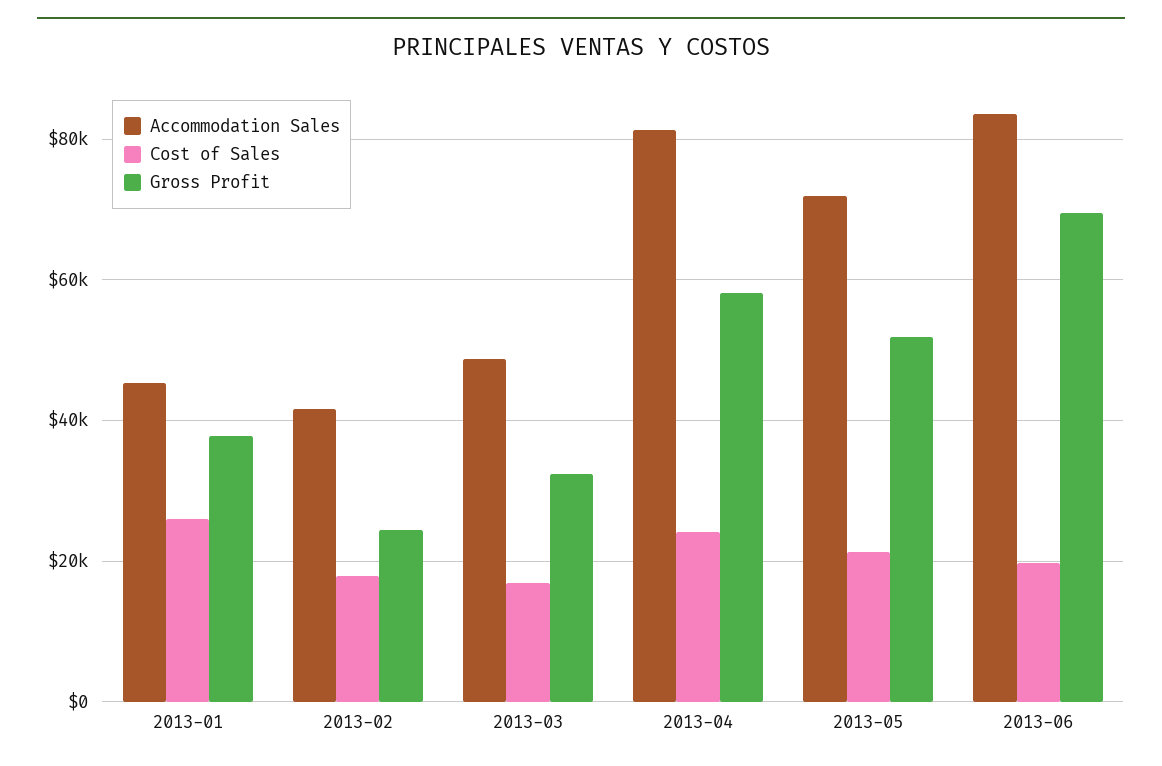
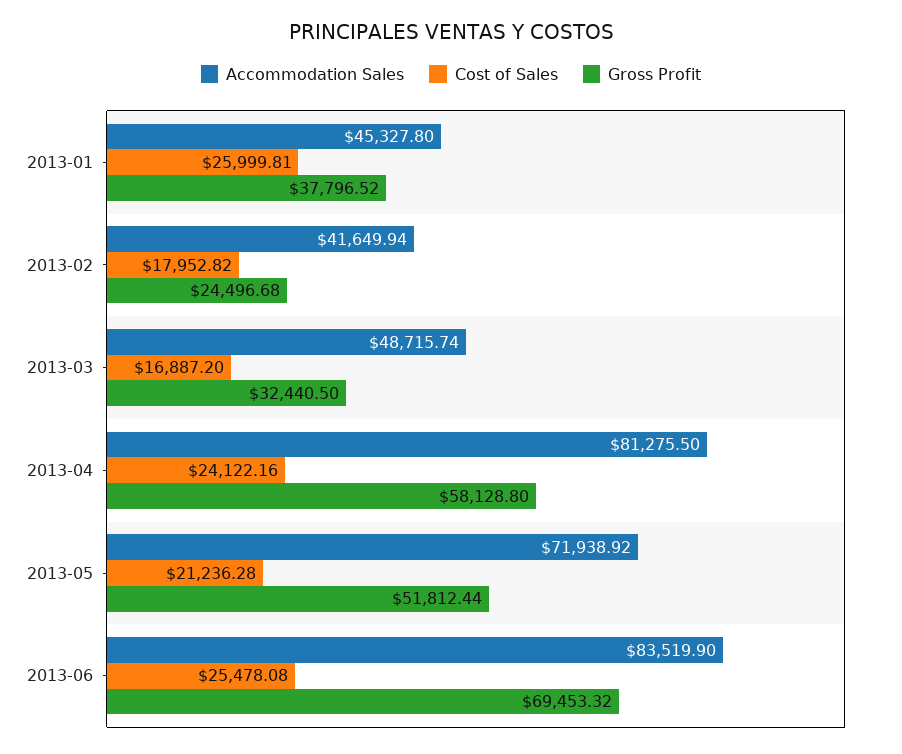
  {
    "Accommodation Sales": {
      "2013-01": 45327.8,
      "2013-02": 41649.94,
      "2013-03": 48715.74,
      "2013-04": 81275.5,
      "2013-05": 71938.92,
      "2013-06": 83519.9
    },
    "Cost of Sales": {
      "2013-01": 25999.81,
      "2013-02": 17952.82,
      "2013-03": 16887.2,
      "2013-04": 24122.16,
      "2013-05": 21236.28,
-     "2013-06": 20000
+     "2013-06": 25478.08
    },
    "Gross Profit": {
      "2013-01": 37796.52,
      "2013-02": 24496.68,
      "2013-03": 32440.5,
      "2013-04": 58128.8,
      "2013-05": 51812.44,
      "2013-06": 69453.32
    }
  }

